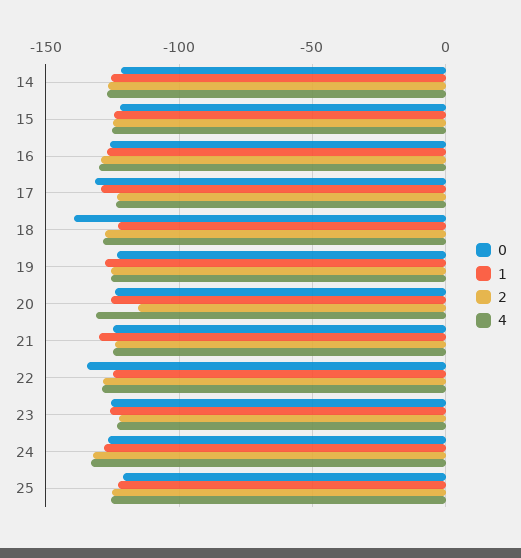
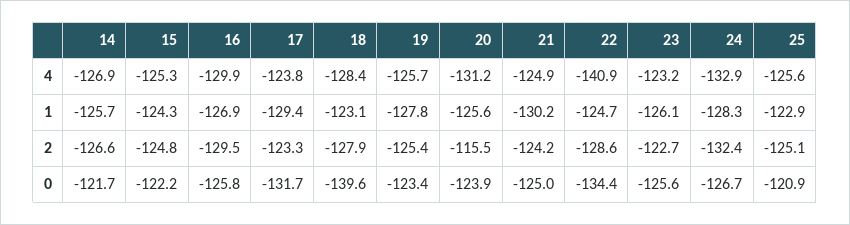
  {
    "0": {
      "14": -121.7,
      "15": -122.2,
      "16": -125.8,
      "17": -131.7,
      "18": -139.6,
      "19": -123.4,
      "20": -123.9,
      "21": -125,
      "22": -134.4,
      "23": -125.6,
      "24": -126.7,
      "25": -120.9
    },
    "1": {
      "14": -125.7,
      "15": -124.3,
      "16": -126.9,
      "17": -129.4,
      "18": -123.1,
      "19": -127.8,
      "20": -125.6,
      "21": -130.2,
      "22": -124.7,
      "23": -126.1,
      "24": -128.3,
      "25": -122.9
    },
    "2": {
      "14": -126.6,
      "15": -124.8,
      "16": -129.5,
      "17": -123.3,
      "18": -127.9,
      "19": -125.4,
      "20": -115.5,
      "21": -124.2,
      "22": -128.6,
      "23": -122.7,
      "24": -132.4,
      "25": -125.1
    },
    "4": {
      "14": -126.9,
      "15": -125.3,
      "16": -129.9,
      "17": -123.8,
      "18": -128.4,
      "19": -125.7,
      "20": -131.2,
      "21": -124.9,
-     "22": -130,
+     "22": -140.9,
      "23": -123.2,
      "24": -132.9,
      "25": -125.6
    }
  }

